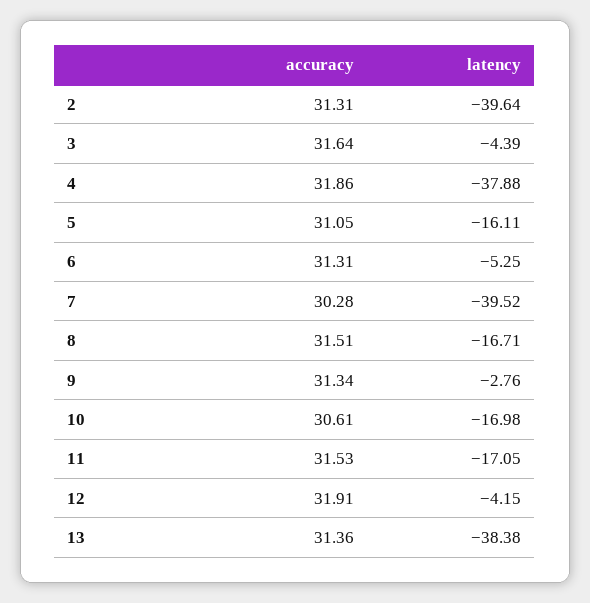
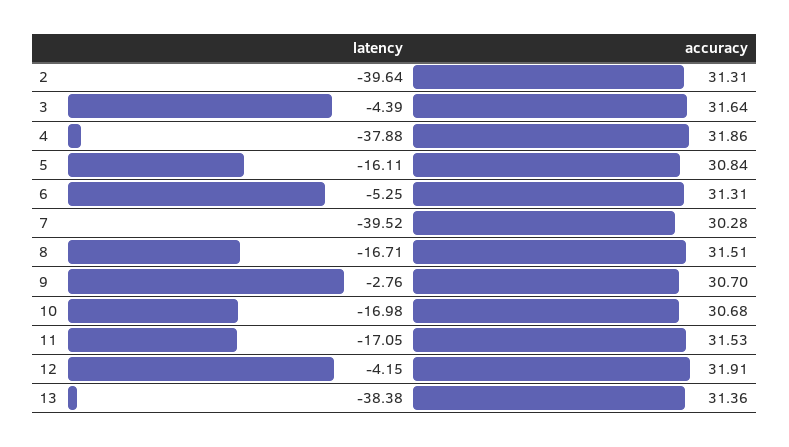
  {
    "accuracy": {
      "2": 31.31,
      "3": 31.64,
      "4": 31.86,
-     "5": 31.05,
+     "5": 30.84,
      "6": 31.31,
      "7": 30.28,
      "8": 31.51,
-     "9": 31.34,
+     "9": 30.7,
-     "10": 30.61,
+     "10": 30.68,
      "11": 31.53,
      "12": 31.91,
      "13": 31.36
    },
    "latency": {
      "2": -39.64,
      "3": -4.39,
      "4": -37.88,
      "5": -16.11,
      "6": -5.25,
      "7": -39.52,
      "8": -16.71,
      "9": -2.76,
      "10": -16.98,
      "11": -17.05,
      "12": -4.15,
      "13": -38.38
    }
  }

